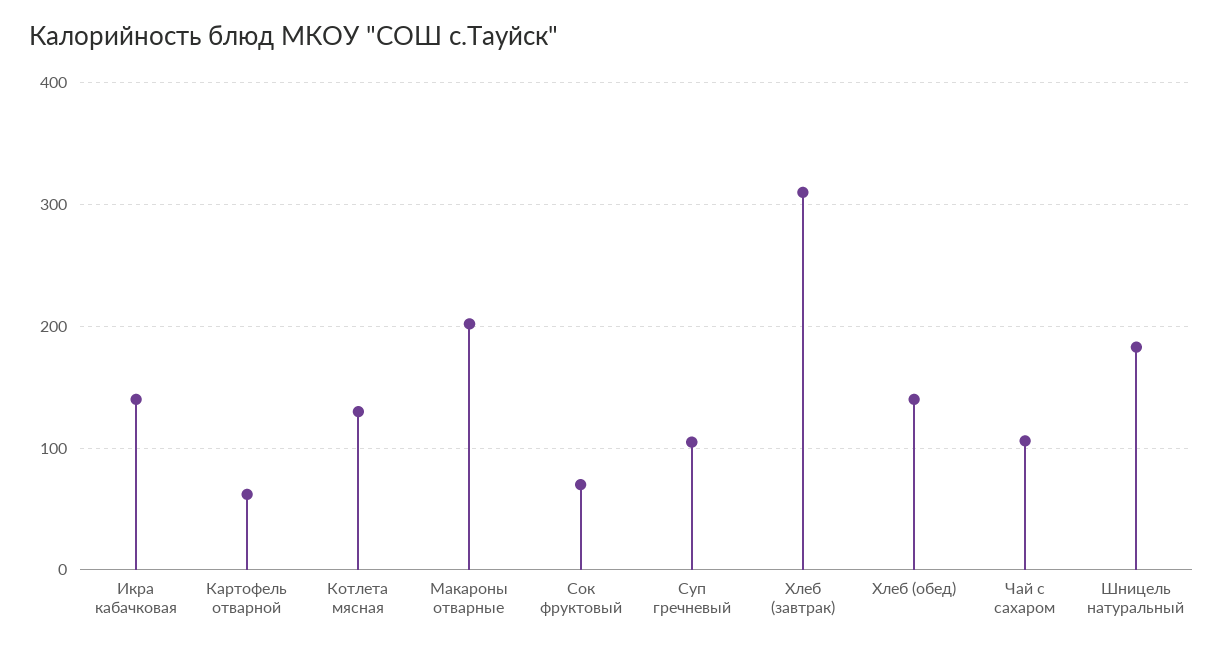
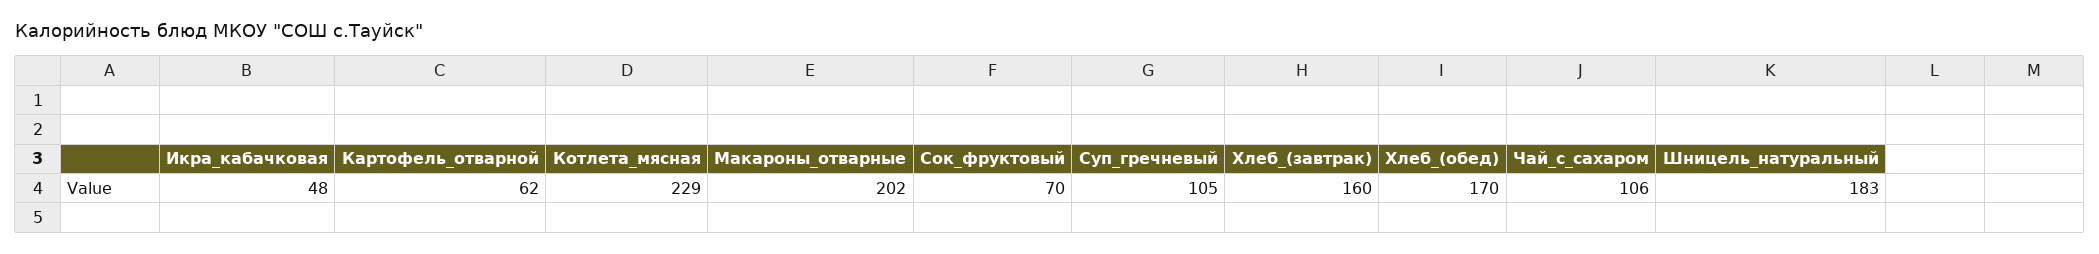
  {
-   "Икра кабачковая": 140,
+   "Икра кабачковая": 48,
    "Картофель отварной": 62,
-   "Котлета мясная": 130,
+   "Котлета мясная": 229,
    "Макароны отварные": 202,
    "Сок фруктовый": 70,
    "Суп гречневый": 105,
-   "Хлеб (завтрак)": 310,
+   "Хлеб (завтрак)": 160,
-   "Хлеб (обед)": 140,
+   "Хлеб (обед)": 170,
    "Чай с сахаром": 106,
    "Шницель натуральный": 183
  }

